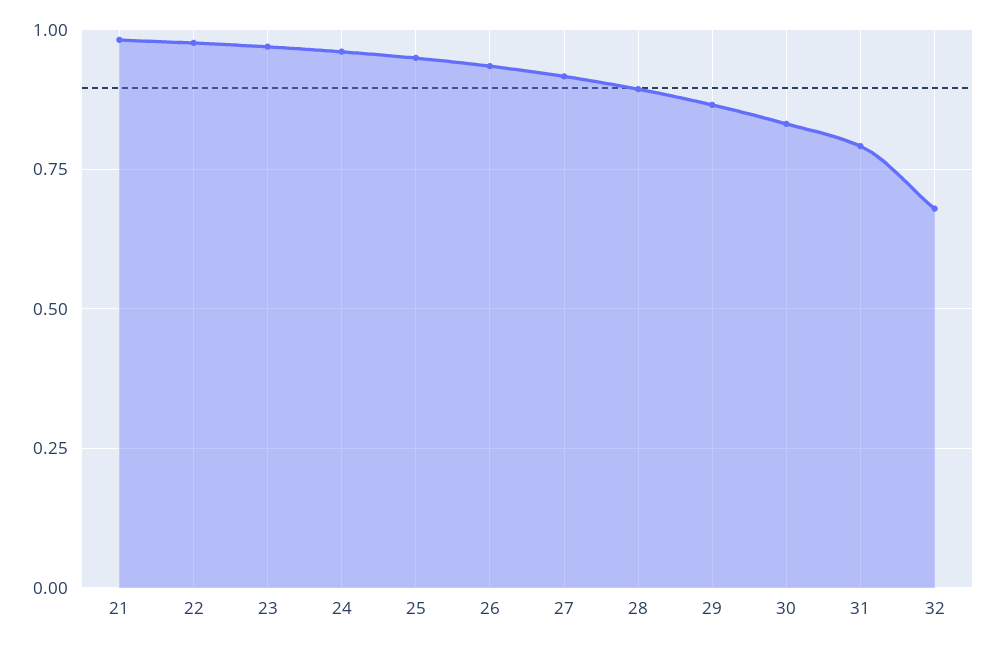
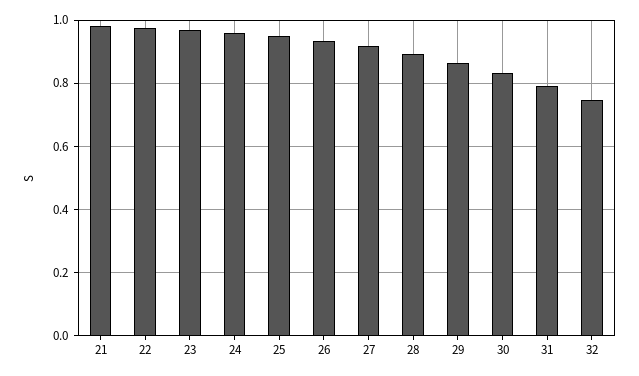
  {
    "21": 0.98,
    "22": 0.98,
    "23": 0.96,
    "24": 0.96,
    "25": 0.94,
    "26": 0.94,
    "27": 0.92,
    "28": 0.9,
    "29": 0.86,
    "30": 0.84,
    "31": 0.8,
-   "32": 0.675
+   "32": 0.74
  }

